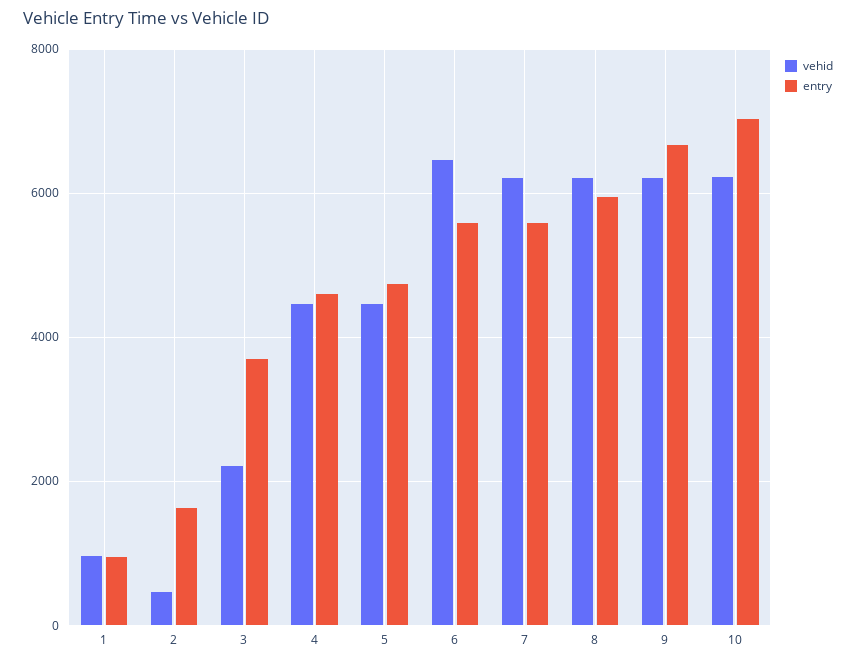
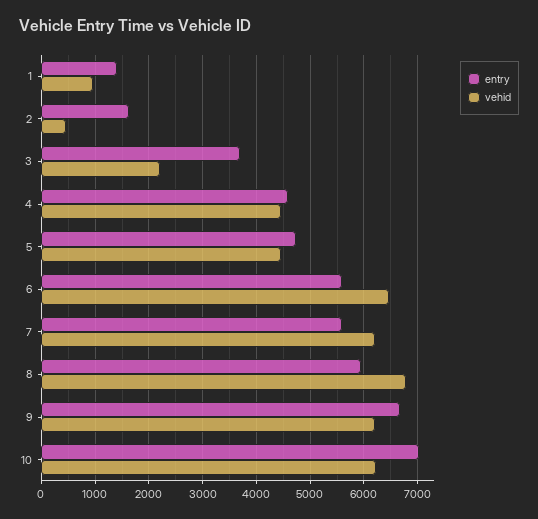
  {
    "vehid": {
      "1": 1000,
      "2": 400,
      "3": 2200,
      "4": 4400,
      "5": 4400,
      "6": 6400,
      "7": 6200,
-     "8": 6200,
+     "8": 6800,
      "9": 6200,
      "10": 6200
    },
    "entry": {
-     "1": 1000,
+     "1": 1400,
      "2": 1600,
      "3": 3600,
      "4": 4600,
      "5": 4800,
      "6": 5600,
      "7": 5600,
      "8": 6000,
      "9": 6600,
      "10": 7000
    }
  }

